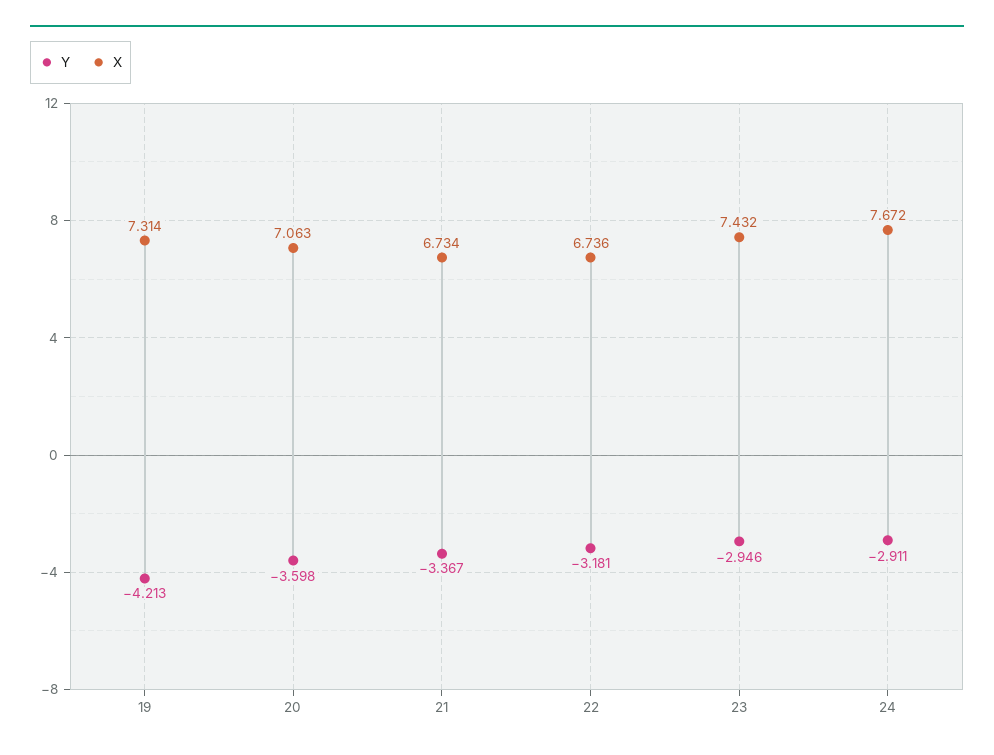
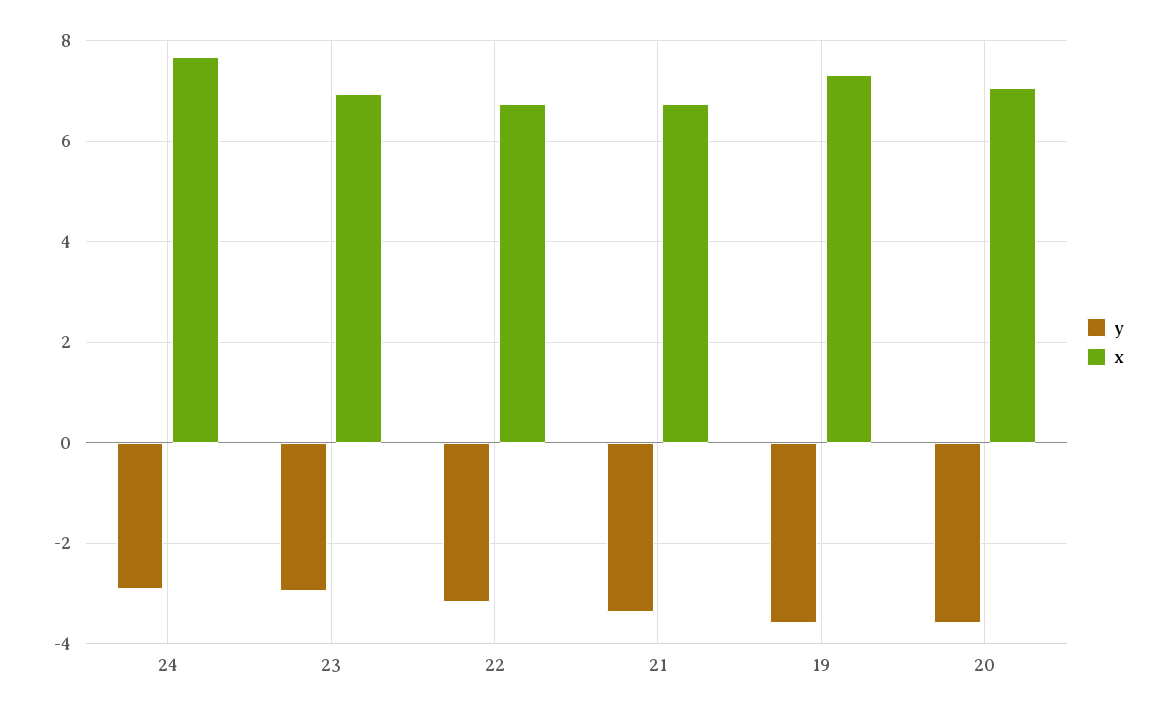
  {
    "Y": {
-     "19": -4.213,
+     "19": -3.6,
      "20": -3.598,
      "21": -3.367,
      "22": -3.181,
      "23": -2.946,
      "24": -2.911
    },
    "X": {
      "19": 7.314,
      "20": 7.063,
      "21": 6.734,
      "22": 6.736,
-     "23": 7.432,
+     "23": 7,
      "24": 7.672
    }
  }

